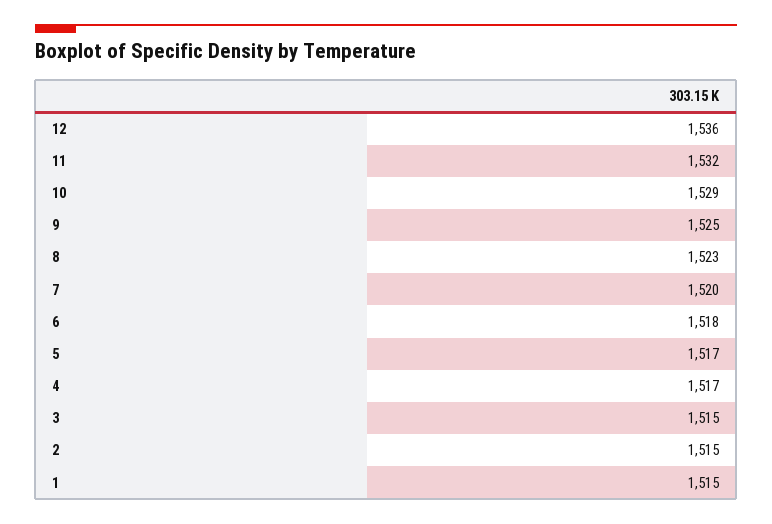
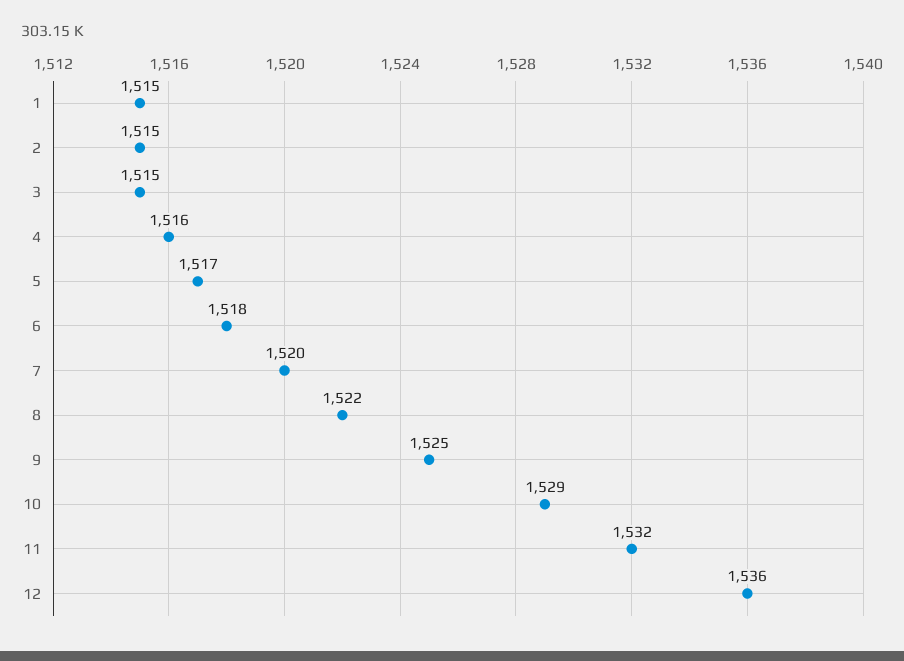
  {
    "12": 1536,
    "11": 1532,
    "10": 1529,
    "9": 1525,
-   "8": 1523,
+   "8": 1522,
    "7": 1520,
    "6": 1518,
    "5": 1517,
-   "4": 1517,
+   "4": 1516,
    "3": 1515,
    "2": 1515,
    "1": 1515
  }

